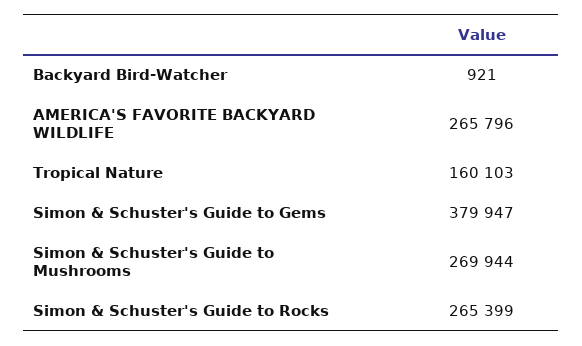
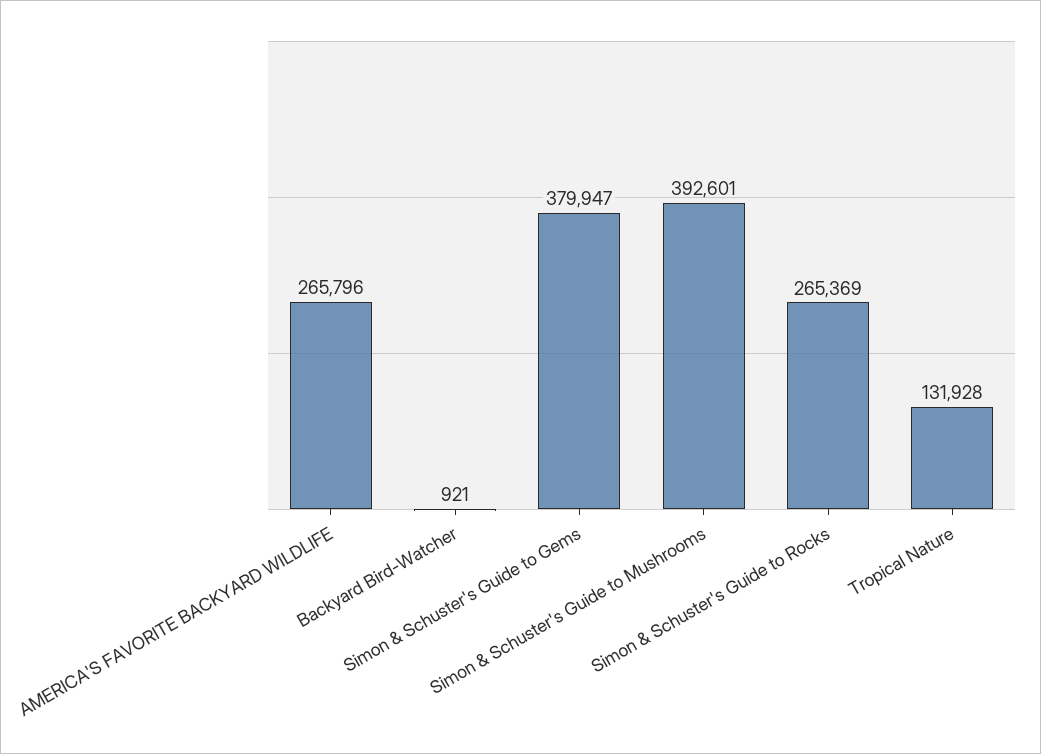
  {
    "Backyard Bird-Watcher": 921,
    "AMERICA'S FAVORITE BACKYARD WILDLIFE": 265796,
-   "Tropical Nature": 160103,
+   "Tropical Nature": 131928,
    "Simon & Schuster's Guide to Gems": 379947,
-   "Simon & Schuster's Guide to Mushrooms": 269944,
+   "Simon & Schuster's Guide to Mushrooms": 392601,
-   "Simon & Schuster's Guide to Rocks": 265399
+   "Simon & Schuster's Guide to Rocks": 265369
  }

